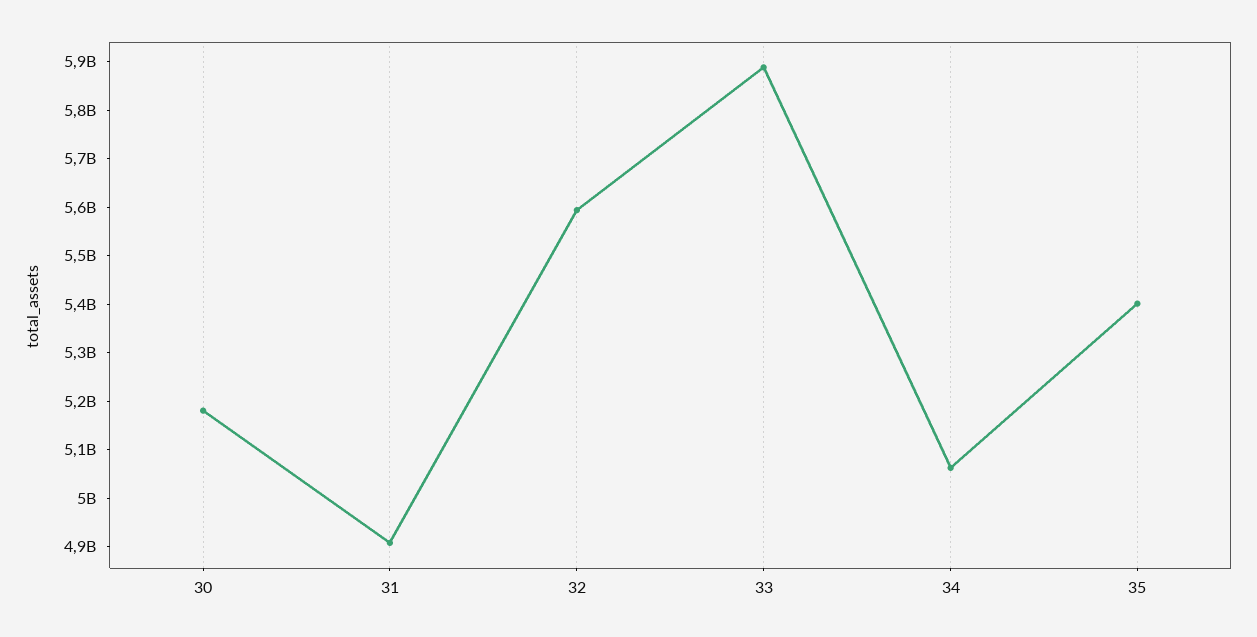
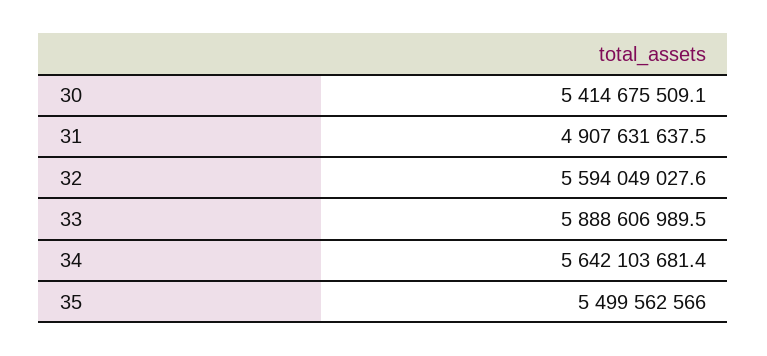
  {
-   "30": 5180000000,
+   "30": 5414675509.1,
    "31": 4907631637.5,
    "32": 5594049027.6,
    "33": 5888606989.5,
-   "34": 5060000000,
+   "34": 5642103681.4,
-   "35": 5400000000
+   "35": 5499562566
  }

